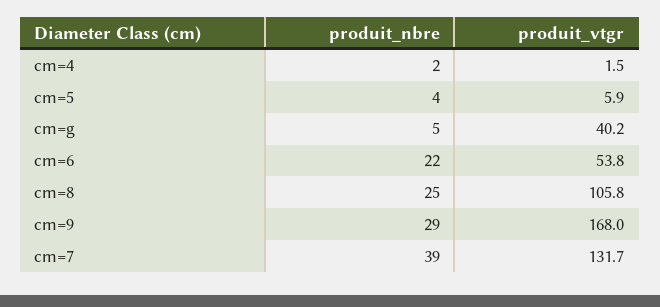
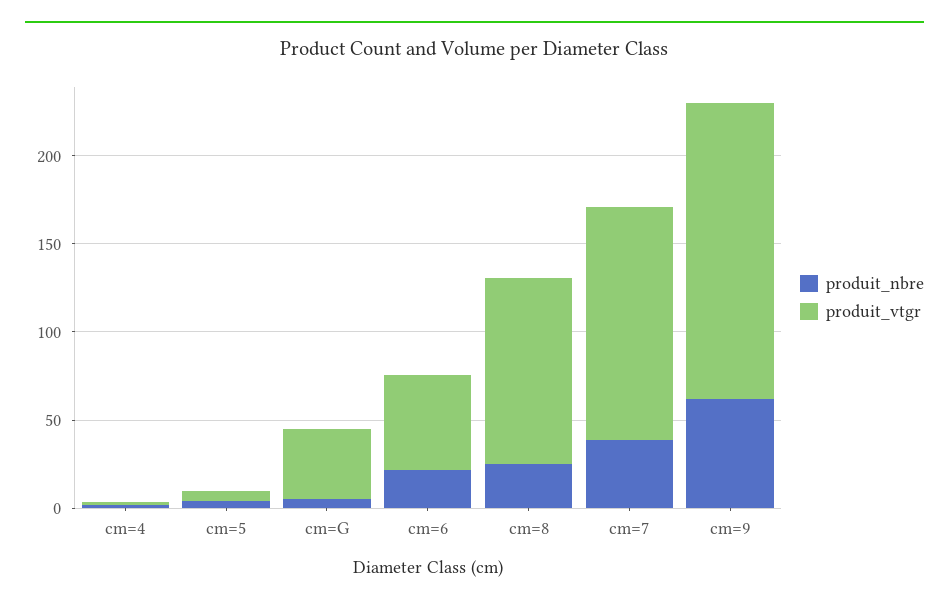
  {
    "produit_nbre": {
      "cm=4": 2,
      "cm=5": 4,
      "cm=g": 5,
      "cm=6": 22,
      "cm=8": 25,
-     "cm=9": 29,
+     "cm=9": 60,
      "cm=7": 39
    },
    "produit_vtgr": {
      "cm=4": 1.5,
      "cm=5": 5.9,
      "cm=g": 40.2,
      "cm=6": 53.8,
      "cm=8": 105.8,
      "cm=9": 168,
      "cm=7": 131.7
    }
  }

